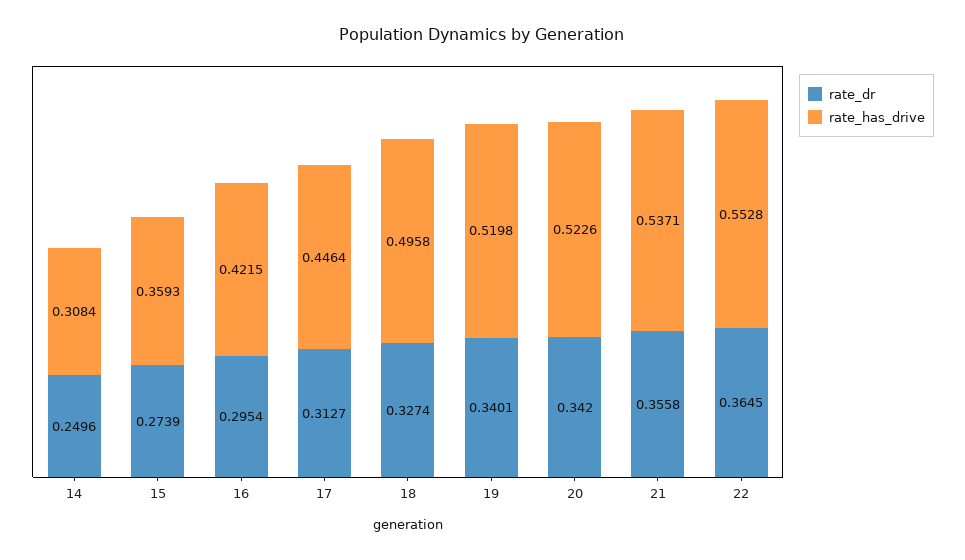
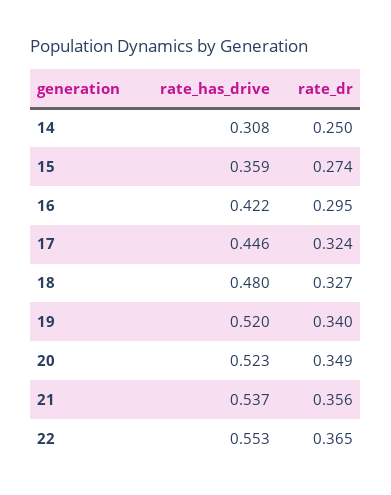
  {
    "rate_dr": {
      "14": 0.2496,
      "15": 0.2739,
      "16": 0.2954,
-     "17": 0.3127,
+     "17": 0.324,
      "18": 0.3274,
      "19": 0.3401,
-     "20": 0.342,
+     "20": 0.349,
      "21": 0.3558,
      "22": 0.3645
    },
    "rate_has_drive": {
      "14": 0.3084,
      "15": 0.3593,
      "16": 0.4215,
      "17": 0.4464,
-     "18": 0.4958,
+     "18": 0.48,
      "19": 0.5198,
      "20": 0.5226,
      "21": 0.5371,
      "22": 0.5528
    }
  }

